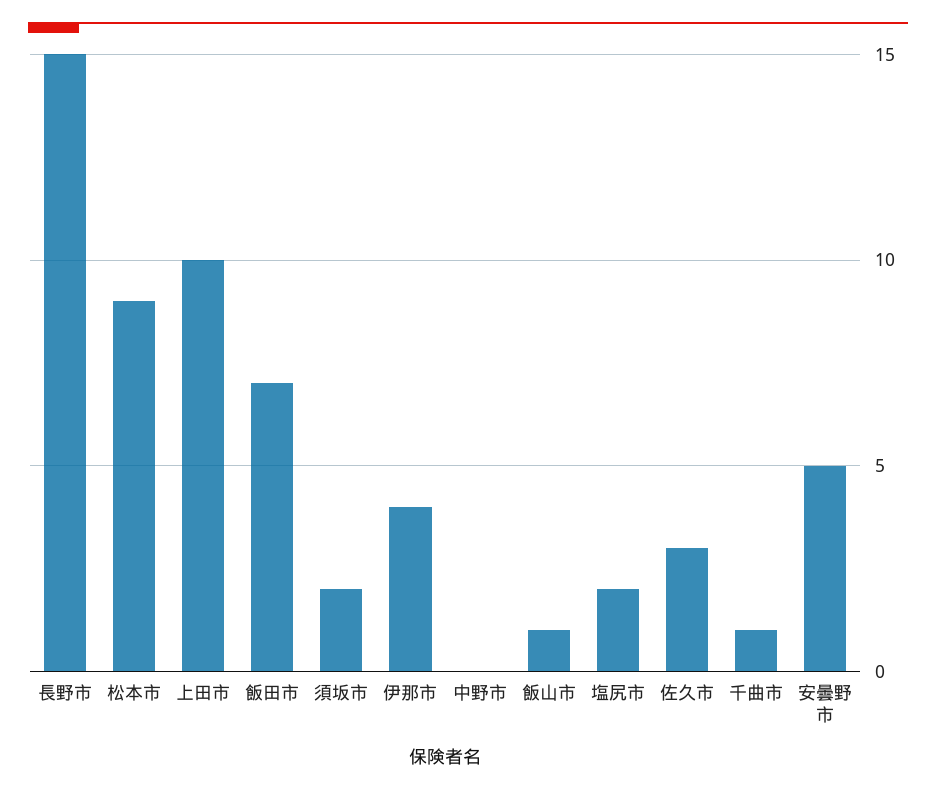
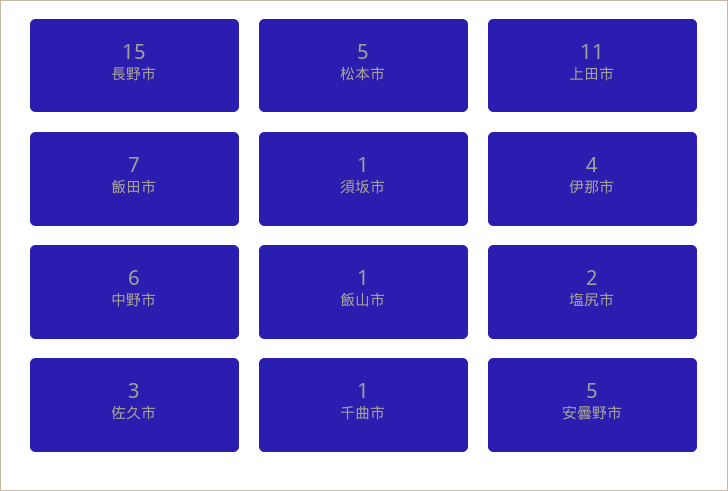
  {
    "長野市": 15,
-   "松本市": 9,
+   "松本市": 5,
-   "上田市": 10,
+   "上田市": 11,
    "飯田市": 7,
-   "須坂市": 2,
+   "須坂市": 1,
    "伊那市": 4,
-   "中野市": 0,
+   "中野市": 6,
    "飯山市": 1,
    "塩尻市": 2,
    "佐久市": 3,
    "千曲市": 1,
    "安曇野市": 5
  }

